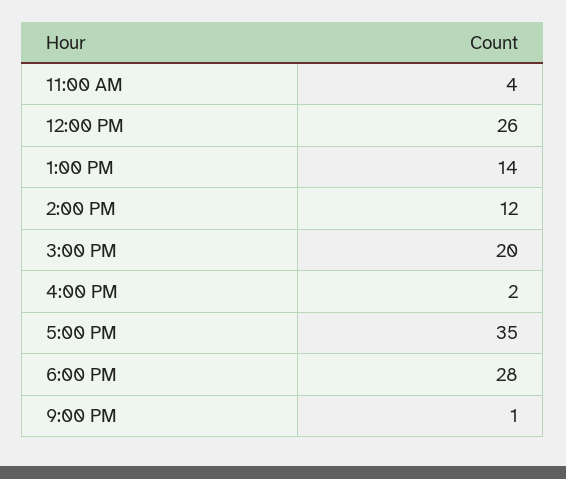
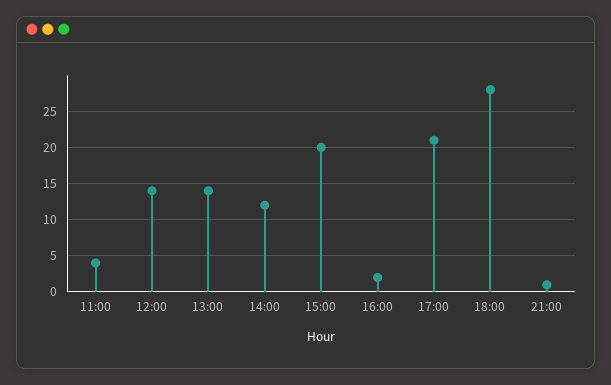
  {
    "11:00 AM": 4,
-   "12:00 PM": 26,
+   "12:00 PM": 14,
    "1:00 PM": 14,
    "2:00 PM": 12,
    "3:00 PM": 20,
    "4:00 PM": 2,
-   "5:00 PM": 35,
+   "5:00 PM": 21,
    "6:00 PM": 28,
    "9:00 PM": 1
  }

